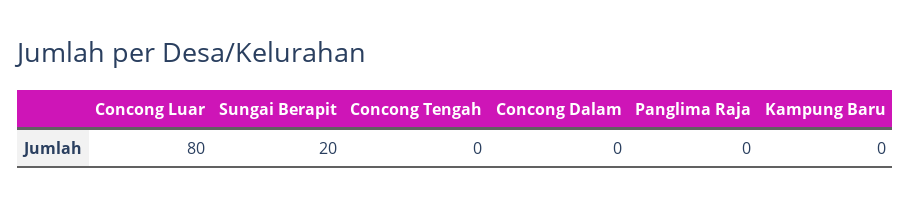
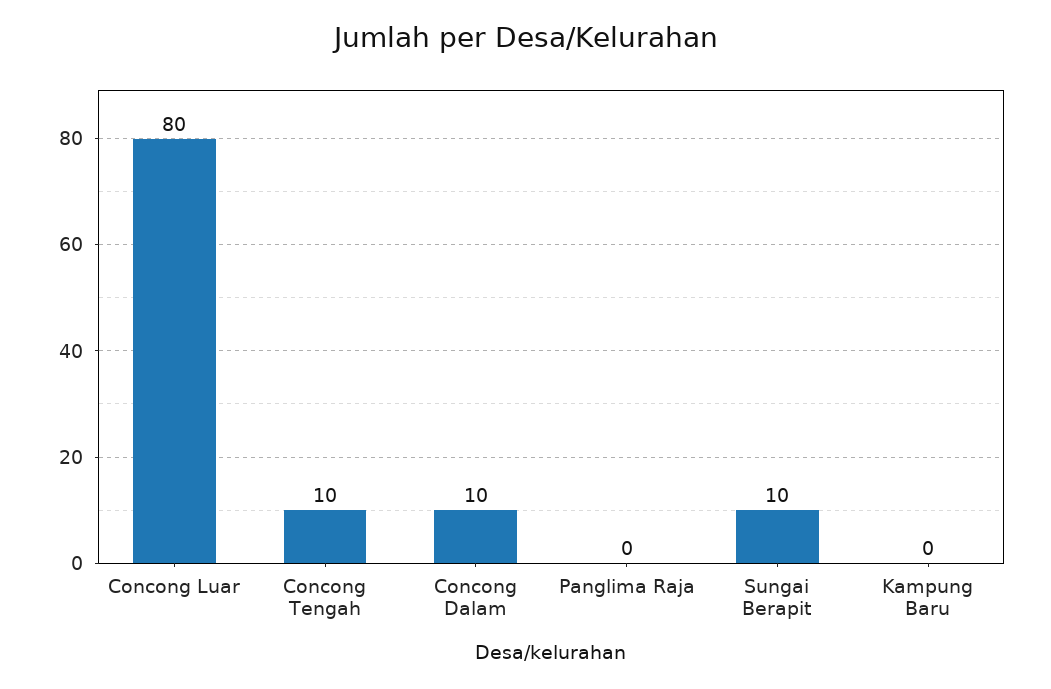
  {
    "Concong Luar": 80,
-   "Sungai Berapit": 20,
+   "Sungai Berapit": 10,
-   "Concong Tengah": 0,
+   "Concong Tengah": 10,
-   "Concong Dalam": 0,
+   "Concong Dalam": 10,
    "Panglima Raja": 0,
    "Kampung Baru": 0
  }

